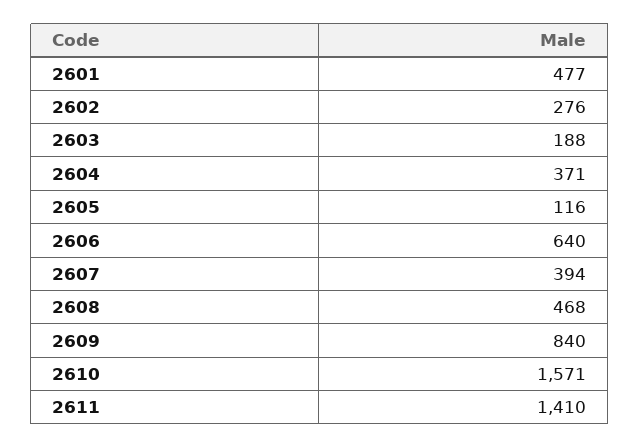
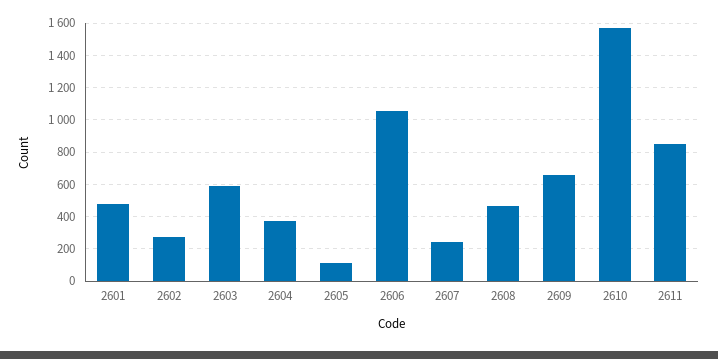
  {
    "2601": 477,
    "2602": 276,
-   "2603": 188,
+   "2603": 600,
    "2604": 371,
    "2605": 116,
-   "2606": 640,
+   "2606": 1050,
-   "2607": 394,
+   "2607": 250,
    "2608": 468,
-   "2609": 840,
+   "2609": 650,
    "2610": 1571,
-   "2611": 1410
+   "2611": 850
  }

